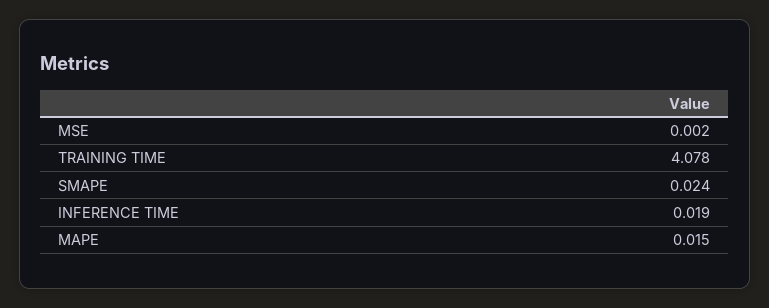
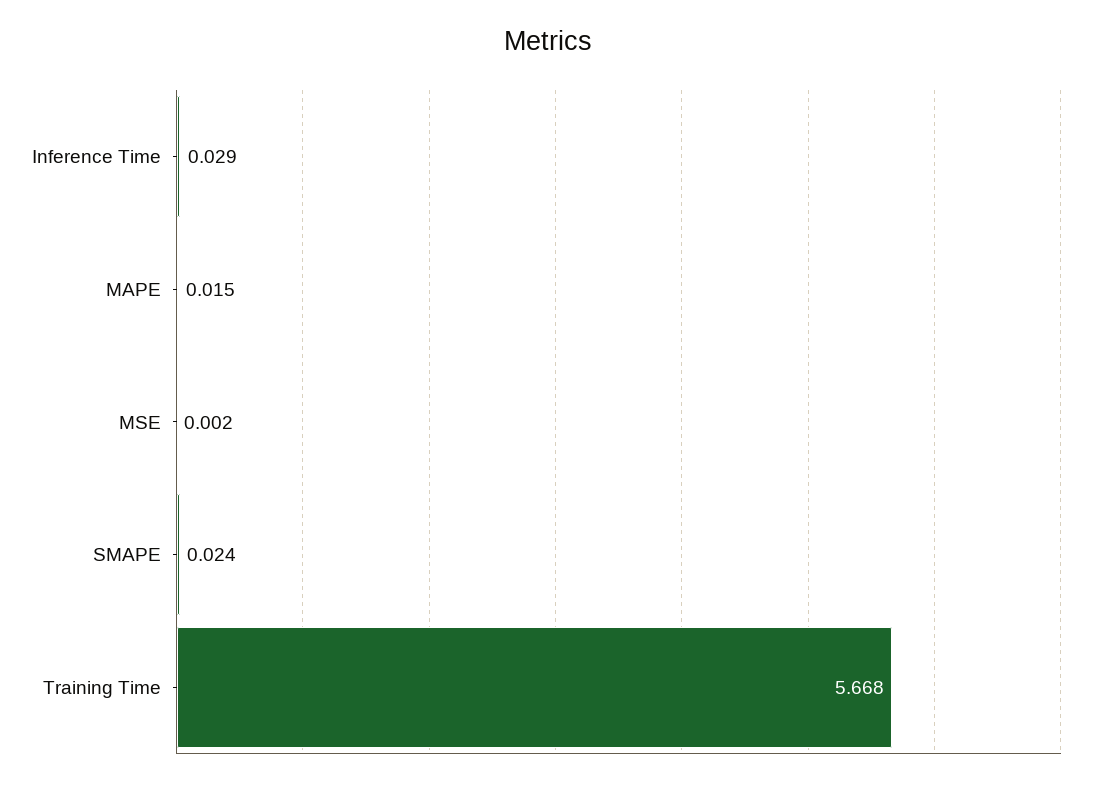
  {
    "MSE": 0.002,
-   "TRAINING TIME": 4.078,
+   "TRAINING TIME": 5.668,
    "SMAPE": 0.024,
-   "INFERENCE TIME": 0.019,
+   "INFERENCE TIME": 0.029,
    "MAPE": 0.015
  }

